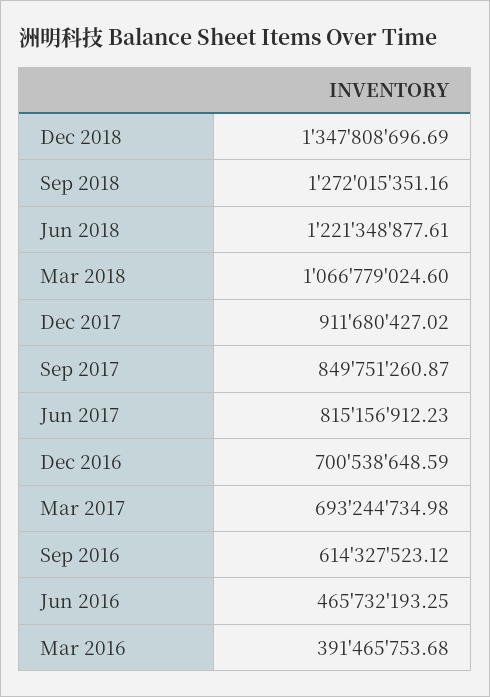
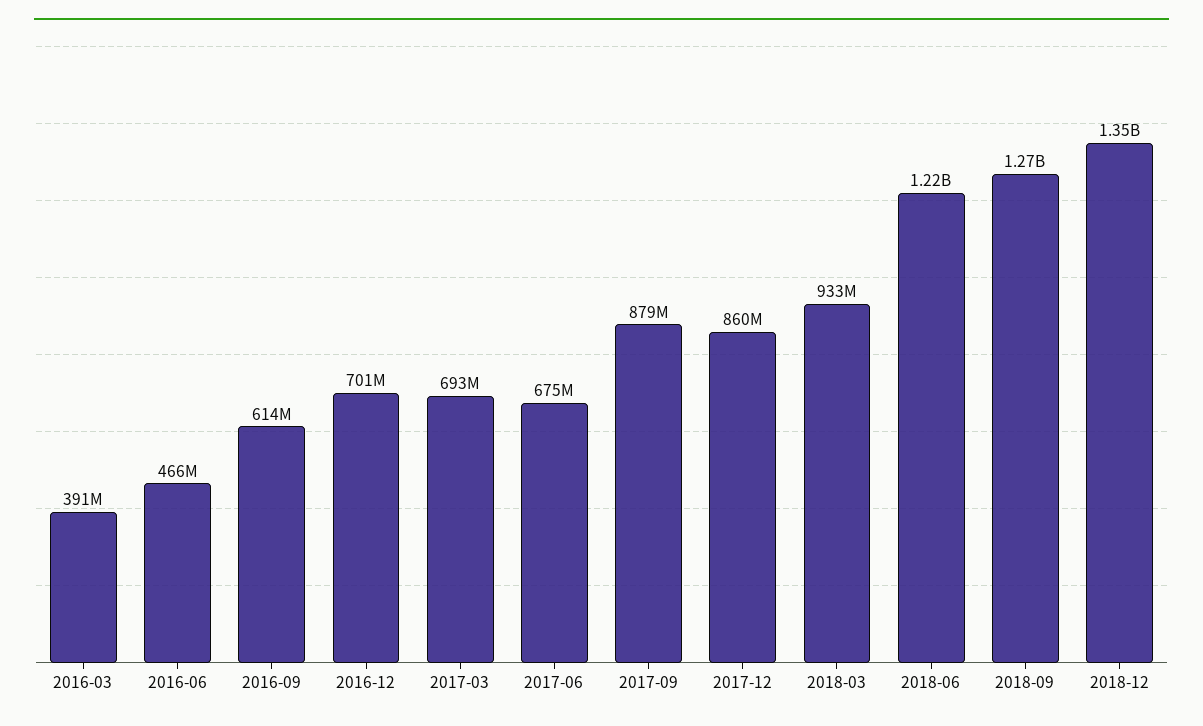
  {
    "Dec 2018": 1347808696.69,
    "Sep 2018": 1272015351.16,
    "Jun 2018": 1221348877.61,
-   "Mar 2018": 1066779024.6,
+   "Mar 2018": 933000000,
-   "Dec 2017": 911680427.02,
+   "Dec 2017": 860000000,
-   "Sep 2017": 849751260.87,
+   "Sep 2017": 879000000,
-   "Jun 2017": 815156912.23,
+   "Jun 2017": 675000000,
    "Dec 2016": 700538648.59,
    "Mar 2017": 693244734.98,
    "Sep 2016": 614327523.12,
    "Jun 2016": 465732193.25,
    "Mar 2016": 391465753.68
  }

